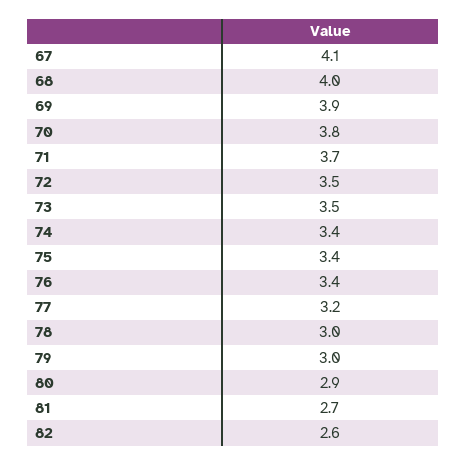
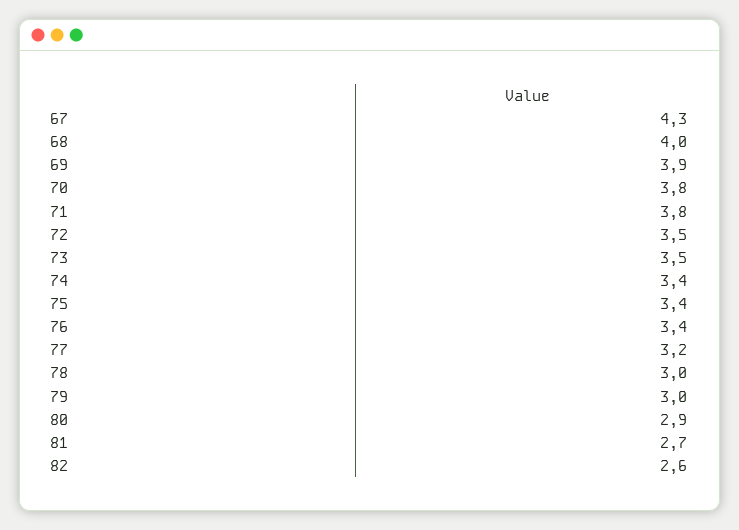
  {
-   "67": 4.1,
+   "67": 4.3,
    "68": 4,
    "69": 3.9,
    "70": 3.8,
-   "71": 3.7,
+   "71": 3.8,
    "72": 3.5,
    "73": 3.5,
    "74": 3.4,
    "75": 3.4,
    "76": 3.4,
    "77": 3.2,
    "78": 3,
    "79": 3,
    "80": 2.9,
    "81": 2.7,
    "82": 2.6
  }

